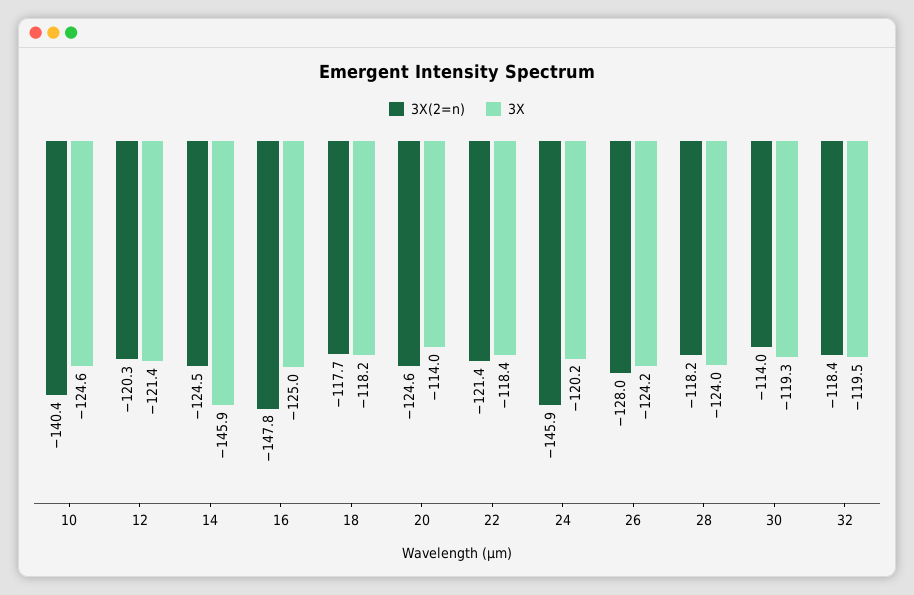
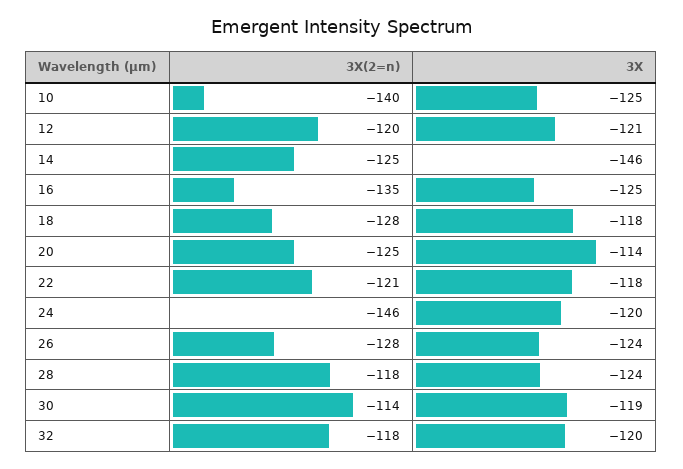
  {
    "3X(2=n)": {
      "10": -140.4,
      "12": -120.3,
      "14": -124.5,
-     "16": -147.8,
+     "16": -135,
-     "18": -117.7,
+     "18": -128,
      "20": -124.6,
      "22": -121.4,
      "24": -145.9,
      "26": -128,
      "28": -118.2,
      "30": -114,
      "32": -118.4
    },
    "3X": {
      "10": -124.6,
      "12": -121.4,
      "14": -145.9,
      "16": -125,
      "18": -118.2,
      "20": -114,
      "22": -118.4,
      "24": -120.2,
      "26": -124.2,
      "28": -124,
      "30": -119.3,
      "32": -119.5
    }
  }

